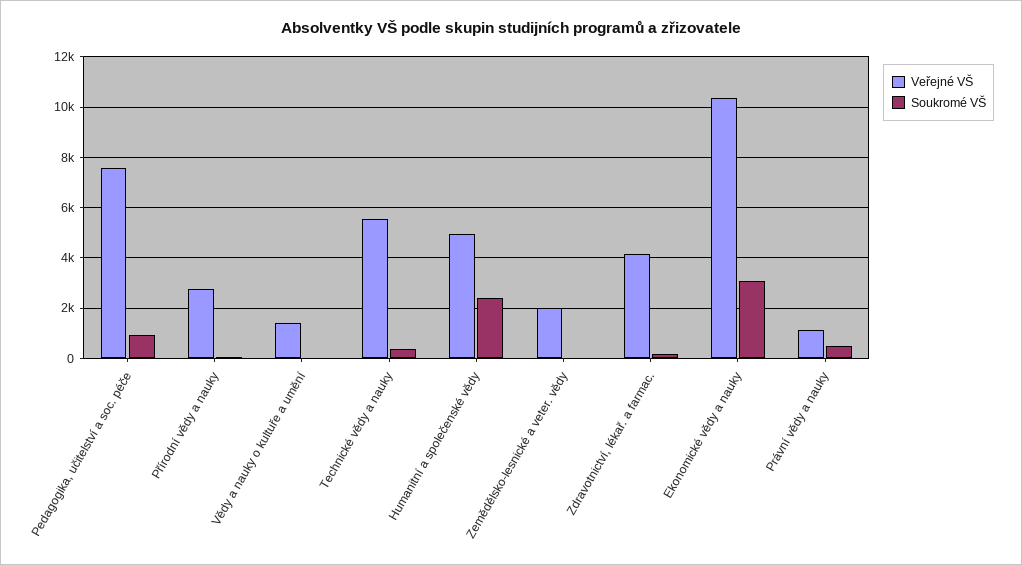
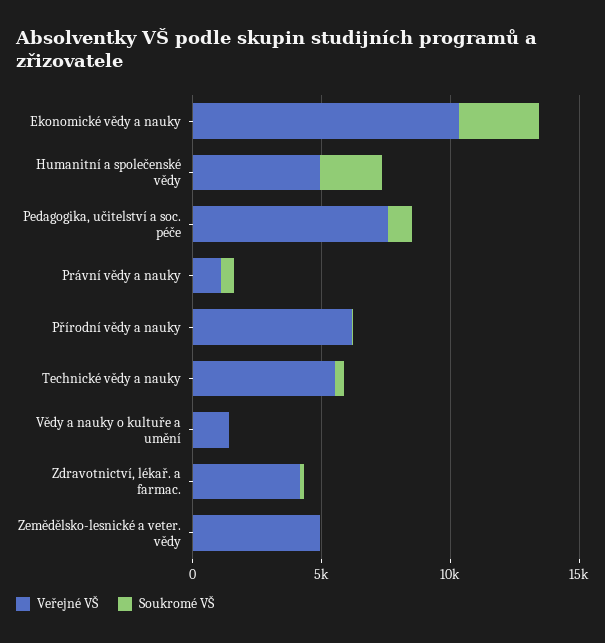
  {
    "Veřejné VŠ": {
      "Pedagogika, učitelství a soc. péče": 7500,
-     "Přírodní vědy a nauky": 2750,
+     "Přírodní vědy a nauky": 6000,
      "Vědy a nauky o kultuře a umění": 1500,
      "Technické vědy a nauky": 5500,
      "Humanitní a společenské vědy": 5000,
-     "Zemědělsko-lesnické a veter. vědy": 2000,
+     "Zemědělsko-lesnické a veter. vědy": 5000,
      "Zdravotnictví, lékař. a farmac.": 4250,
      "Ekonomické vědy a nauky": 10250,
      "Právní vědy a nauky": 1000
    },
    "Soukromé VŠ": {
      "Pedagogika, učitelství a soc. péče": 1000,
      "Přírodní vědy a nauky": 0,
      "Vědy a nauky o kultuře a umění": 0,
      "Technické vědy a nauky": 250,
      "Humanitní a společenské vědy": 2500,
      "Zemědělsko-lesnické a veter. vědy": 0,
      "Zdravotnictví, lékař. a farmac.": 250,
      "Ekonomické vědy a nauky": 3000,
      "Právní vědy a nauky": 500
    }
  }

